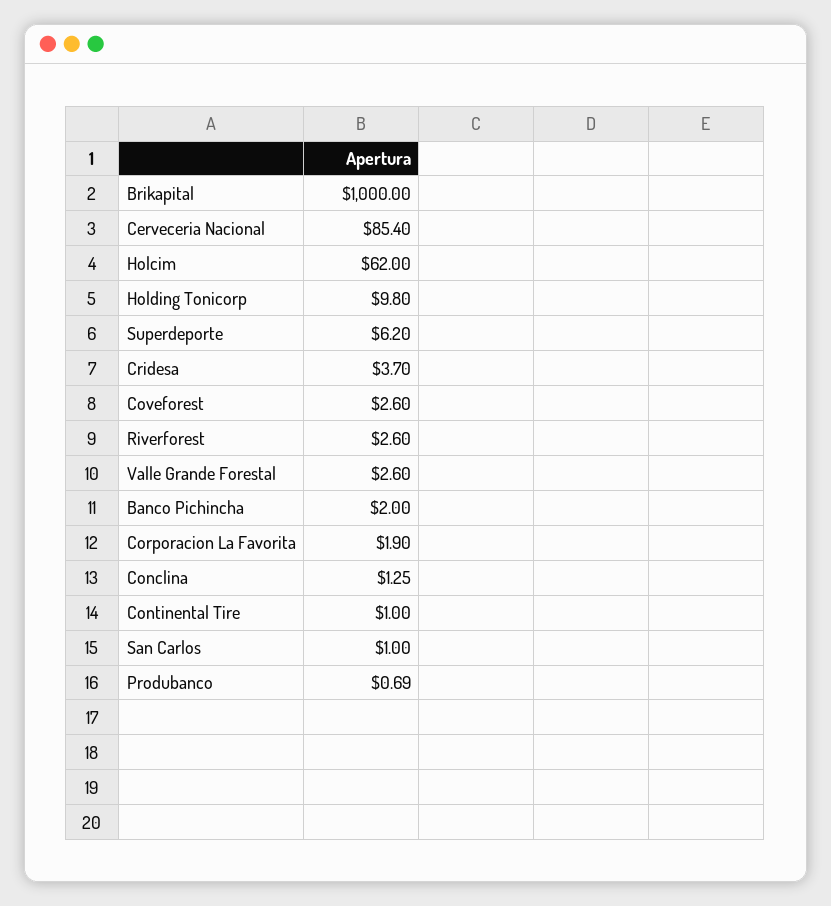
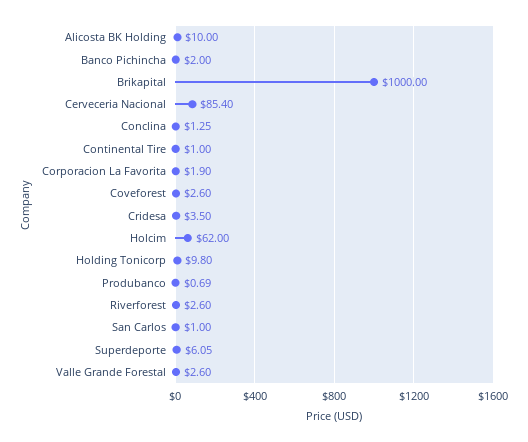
  {
    "Brikapital": 1000,
    "Cerveceria Nacional": 85.4,
    "Holcim": 62,
    "Holding Tonicorp": 9.8,
-   "Superdeporte": 6.2,
+   "Superdeporte": 6.05,
-   "Cridesa": 3.7,
+   "Cridesa": 3.5,
    "Coveforest": 2.6,
    "Riverforest": 2.6,
    "Valle Grande Forestal": 2.6,
    "Banco Pichincha": 2,
    "Corporacion La Favorita": 1.9,
    "Conclina": 1.25,
    "Continental Tire": 1,
    "San Carlos": 1,
-   "Produbanco": 0.69
+   "Produbanco": 0.69,
+   "Alicosta BK Holding": 10
  }

